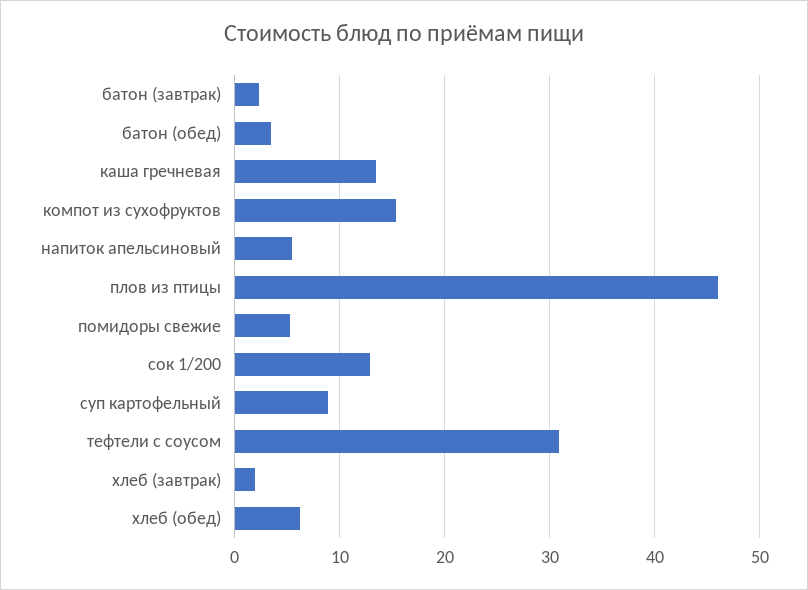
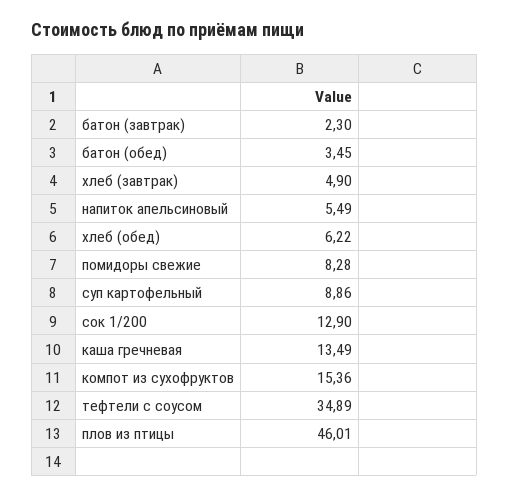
  {
    "батон (завтрак)": 2.3,
    "батон (обед)": 3.45,
    "каша гречневая": 13.49,
    "компот из сухофруктов": 15.36,
    "напиток апельсиновый": 5.49,
    "плов из птицы": 46.01,
-   "помидоры свежие": 5,
+   "помидоры свежие": 8.28,
    "сок 1/200": 12.9,
    "суп картофельный": 8.86,
-   "тефтели с соусом": 31,
+   "тефтели с соусом": 34.89,
-   "хлеб (завтрак)": 2,
+   "хлеб (завтрак)": 4.9,
    "хлеб (обед)": 6.22
  }

